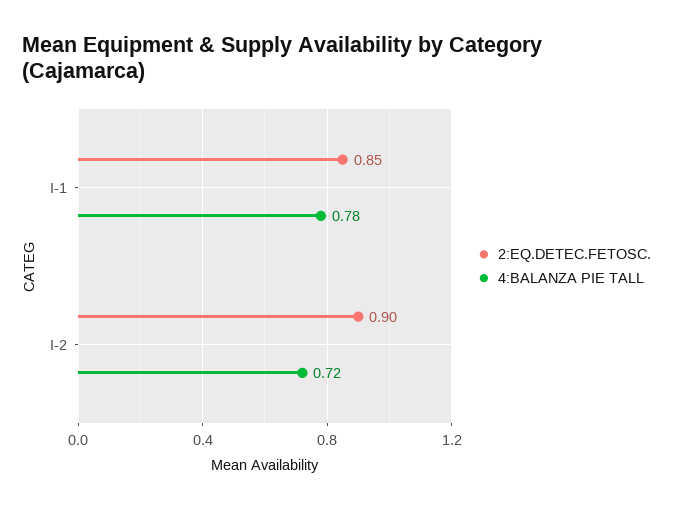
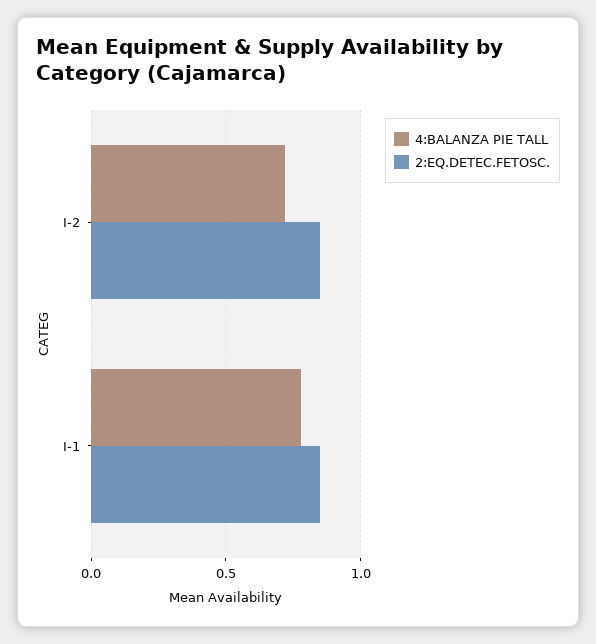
  {
    "2:EQ.DETEC.FETOSC.": {
      "I-1": 0.85,
-     "I-2": 0.9
+     "I-2": 0.85
    },
    "4:BALANZA PIE TALL": {
      "I-1": 0.78,
      "I-2": 0.72
    }
  }

